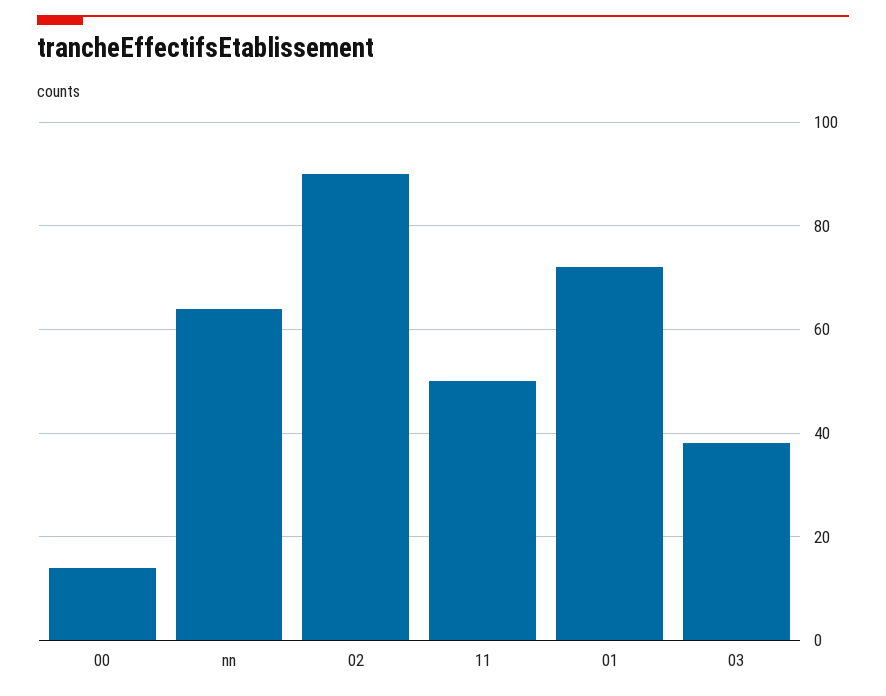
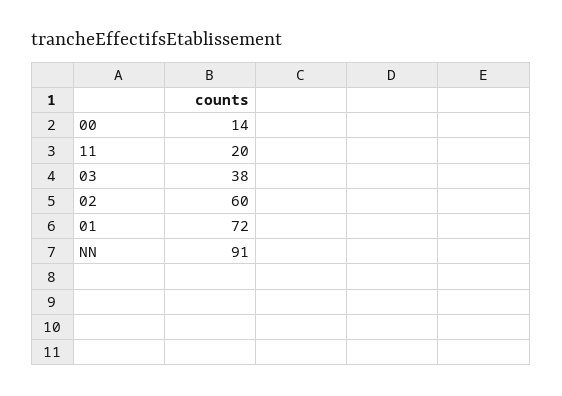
  {
    "00": 14,
-   "nn": 65,
+   "nn": 91,
-   "02": 90,
+   "02": 60,
-   "11": 50,
+   "11": 20,
    "01": 72,
    "03": 38
  }

